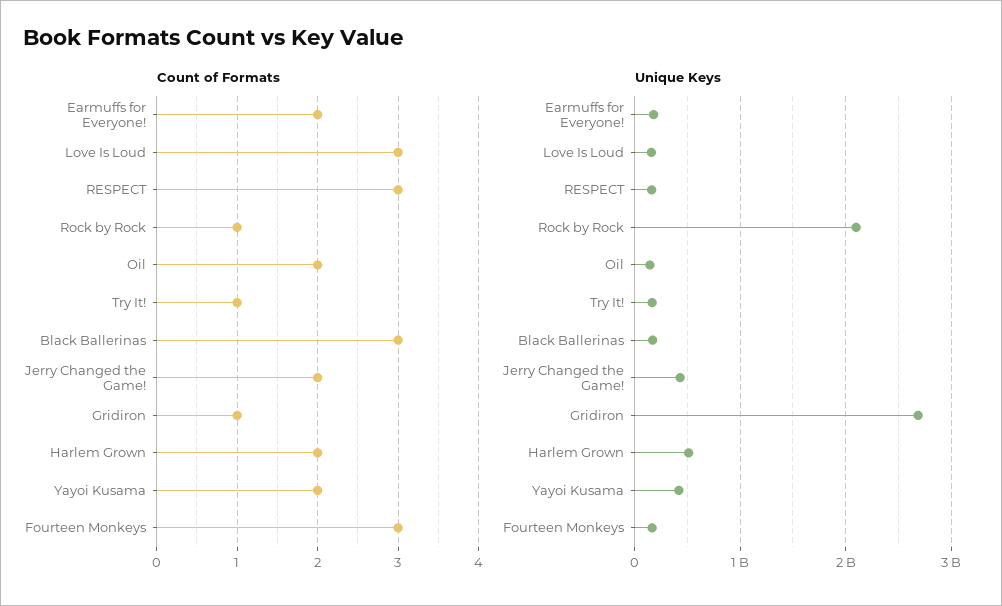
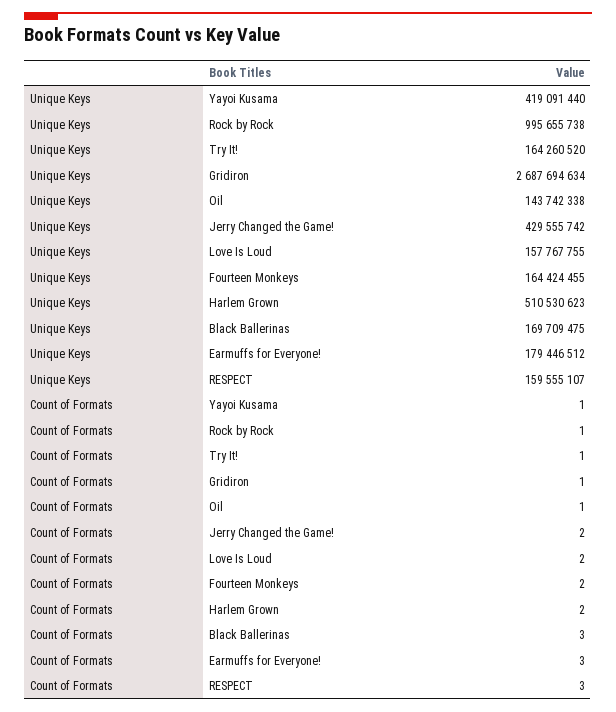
  {
    "Count of Formats": {
-     "Earmuffs for Everyone!": 2,
+     "Earmuffs for Everyone!": 3,
-     "Love Is Loud": 3,
+     "Love Is Loud": 2,
      "RESPECT": 3,
      "Rock by Rock": 1,
-     "Oil": 2,
+     "Oil": 1,
      "Try It!": 1,
      "Black Ballerinas": 3,
      "Jerry Changed the Game!": 2,
      "Gridiron": 1,
      "Harlem Grown": 2,
-     "Yayoi Kusama": 2,
+     "Yayoi Kusama": 1,
-     "Fourteen Monkeys": 3
+     "Fourteen Monkeys": 2
    },
    "Unique Keys": {
      "Earmuffs for Everyone!": 179446512,
      "Love Is Loud": 157767755,
      "RESPECT": 159555107,
-     "Rock by Rock": 2100000000,
+     "Rock by Rock": 995655738,
      "Oil": 143742338,
      "Try It!": 164260520,
      "Black Ballerinas": 169709475,
      "Jerry Changed the Game!": 429555742,
      "Gridiron": 2687694634,
      "Harlem Grown": 510530623,
      "Yayoi Kusama": 419091440,
      "Fourteen Monkeys": 164424455
    }
  }

